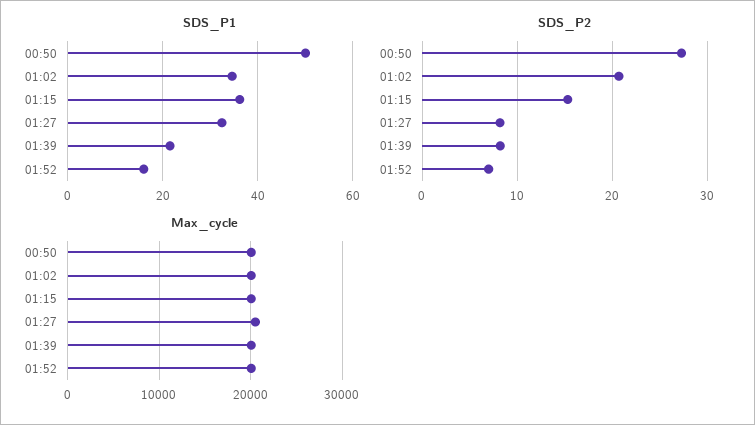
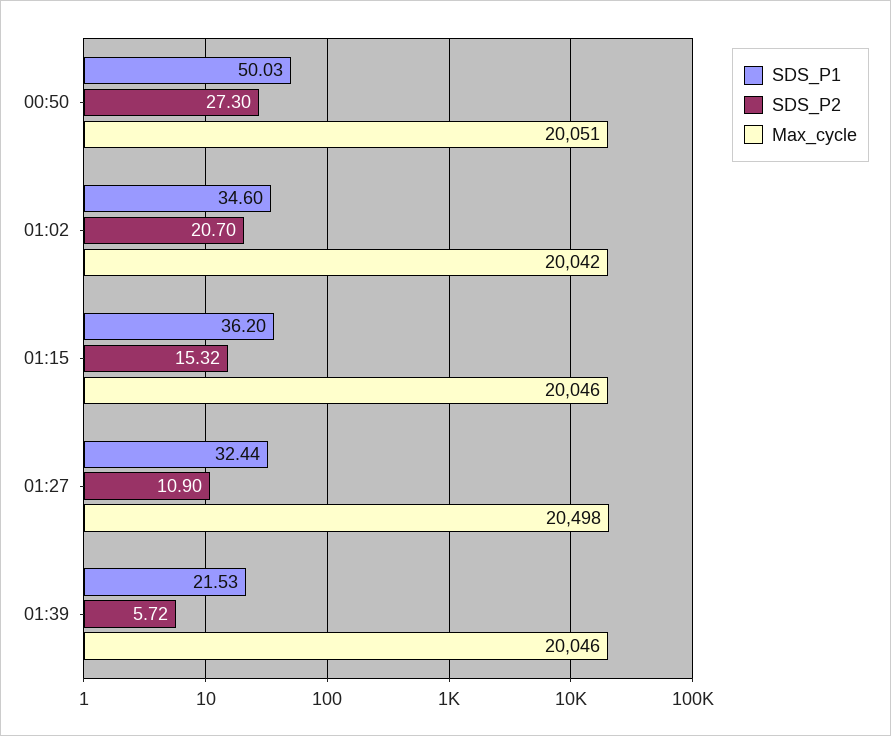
  {
    "SDS_P1": {
      "00:50": 50.03,
      "01:02": 34.6,
      "01:15": 36.2,
      "01:27": 32.44,
-     "01:39": 21.53,
+     "01:39": 21.53
-     "01:52": 16
    },
    "SDS_P2": {
      "00:50": 27.3,
      "01:02": 20.7,
      "01:15": 15.32,
-     "01:27": 8,
+     "01:27": 10.9,
-     "01:39": 8,
+     "01:39": 5.72
-     "01:52": 7
    },
    "Max_cycle": {
      "00:50": 20051,
      "01:02": 20042,
      "01:15": 20046,
      "01:27": 20498,
-     "01:39": 20046,
+     "01:39": 20046
-     "01:52": 20000
    }
  }

